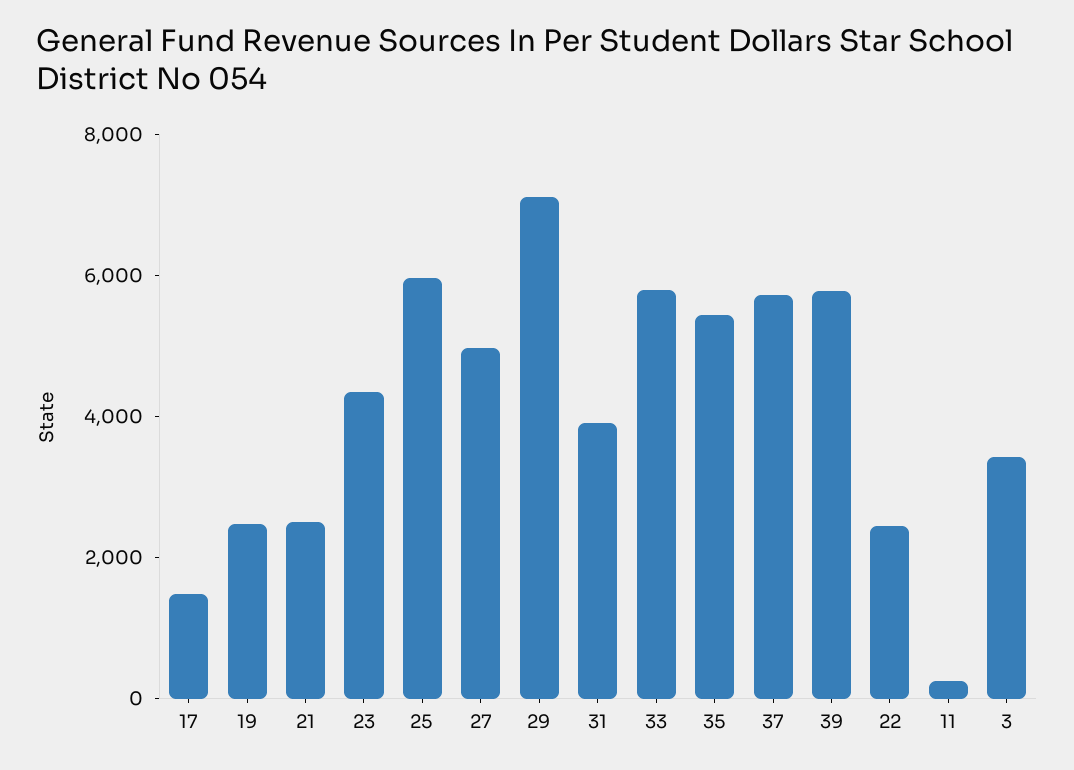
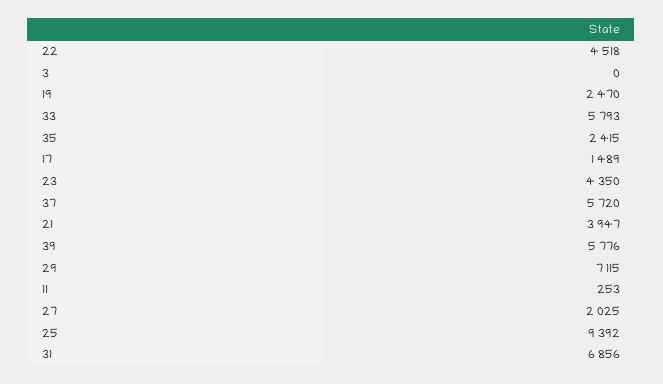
  {
    "17": 1489,
    "19": 2470,
-   "21": 2500,
+   "21": 3947,
    "23": 4350,
-   "25": 6000,
+   "25": 9392,
-   "27": 5000,
+   "27": 2025,
    "29": 7115,
-   "31": 4000,
+   "31": 6856,
    "33": 5793,
-   "35": 5500,
+   "35": 2415,
    "37": 5720,
    "39": 5776,
-   "22": 2500,
+   "22": 4518,
    "11": 253,
-   "3": 3500
+   "3": 0
  }

